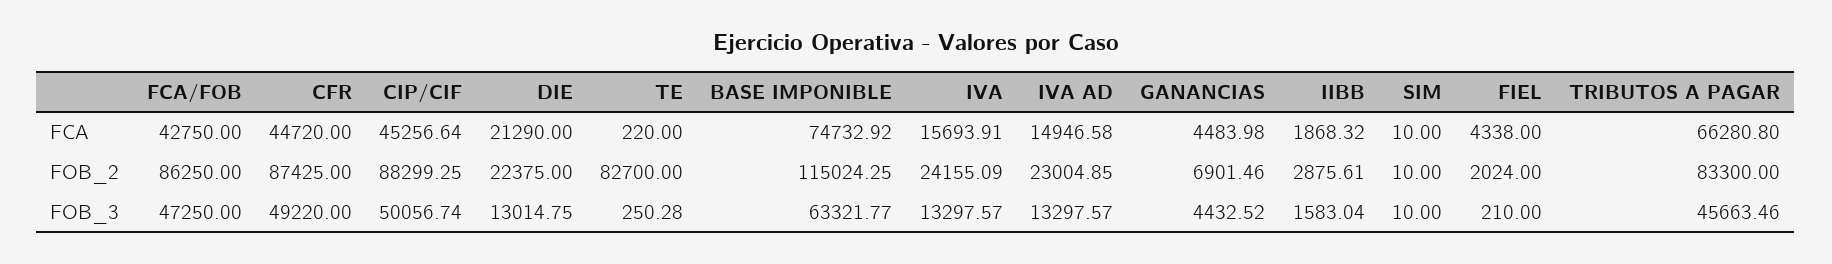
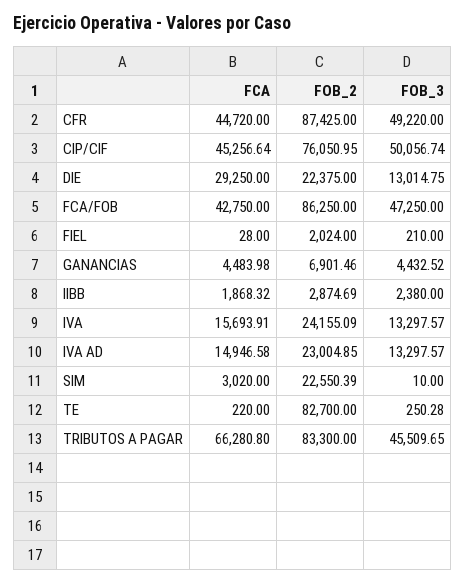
  {
    "FCA/FOB": {
      "FCA": 42750,
      "FOB_2": 86250,
      "FOB_3": 47250
    },
    "CFR": {
      "FCA": 44720,
      "FOB_2": 87425,
      "FOB_3": 49220
    },
    "CIP/CIF": {
      "FCA": 45256.64,
-     "FOB_2": 88299.25,
+     "FOB_2": 76050.95,
      "FOB_3": 50056.74
    },
    "DIE": {
-     "FCA": 21290,
+     "FCA": 29250,
      "FOB_2": 22375,
      "FOB_3": 13014.75
    },
    "TE": {
      "FCA": 220,
      "FOB_2": 82700,
      "FOB_3": 250.28
    },
-   "BASE IMPONIBLE": {
-     "FCA": 74732.92,
-     "FOB_2": 115024.25,
-     "FOB_3": 63321.77
-   },
    "IVA": {
      "FCA": 15693.91,
      "FOB_2": 24155.09,
      "FOB_3": 13297.57
    },
    "IVA AD": {
      "FCA": 14946.58,
      "FOB_2": 23004.85,
      "FOB_3": 13297.57
    },
    "GANANCIAS": {
      "FCA": 4483.98,
      "FOB_2": 6901.46,
      "FOB_3": 4432.52
    },
    "IIBB": {
      "FCA": 1868.32,
-     "FOB_2": 2875.61,
+     "FOB_2": 2874.69,
-     "FOB_3": 1583.04
+     "FOB_3": 2380
    },
    "SIM": {
-     "FCA": 10,
+     "FCA": 3020,
-     "FOB_2": 10,
+     "FOB_2": 22550.39,
      "FOB_3": 10
    },
    "FIEL": {
-     "FCA": 4338,
+     "FCA": 28,
      "FOB_2": 2024,
      "FOB_3": 210
    },
    "TRIBUTOS A PAGAR": {
      "FCA": 66280.8,
      "FOB_2": 83300,
-     "FOB_3": 45663.46
+     "FOB_3": 45509.65
    }
  }

